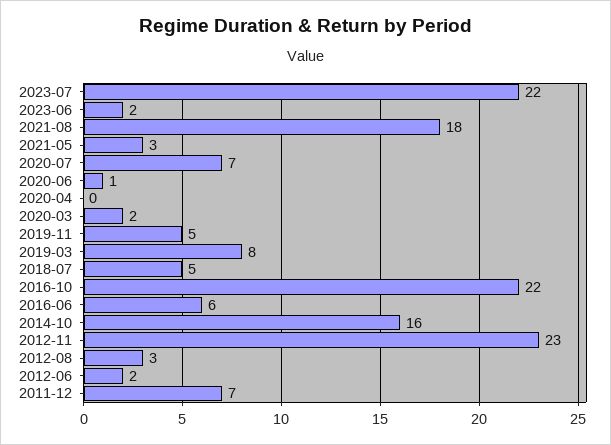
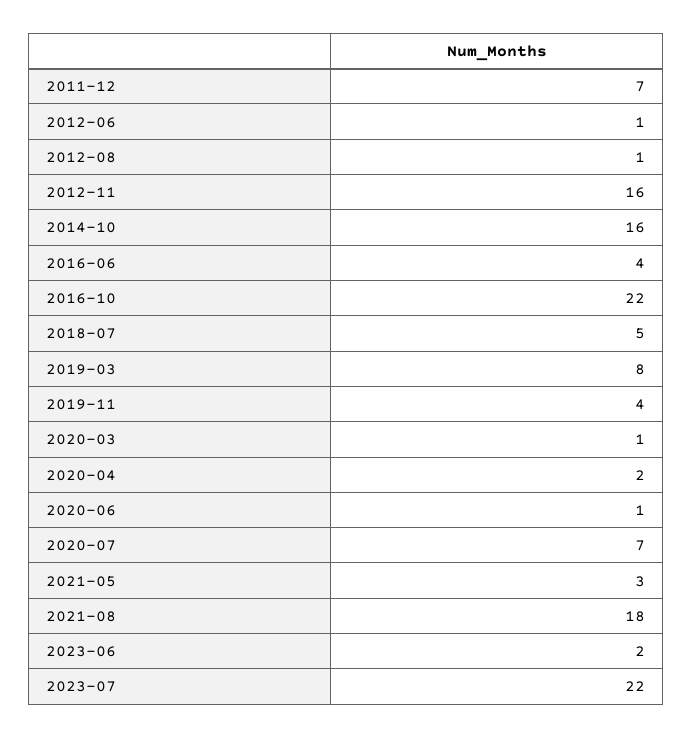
  {
    "2023-07": 22,
    "2023-06": 2,
    "2021-08": 18,
    "2021-05": 3,
    "2020-07": 7,
    "2020-06": 1,
-   "2020-04": 0,
+   "2020-04": 2,
-   "2020-03": 2,
+   "2020-03": 1,
-   "2019-11": 5,
+   "2019-11": 4,
    "2019-03": 8,
    "2018-07": 5,
    "2016-10": 22,
-   "2016-06": 6,
+   "2016-06": 4,
    "2014-10": 16,
-   "2012-11": 23,
+   "2012-11": 16,
-   "2012-08": 3,
+   "2012-08": 1,
-   "2012-06": 2,
+   "2012-06": 1,
    "2011-12": 7
  }

